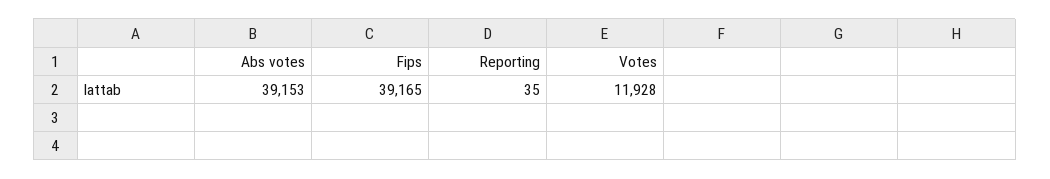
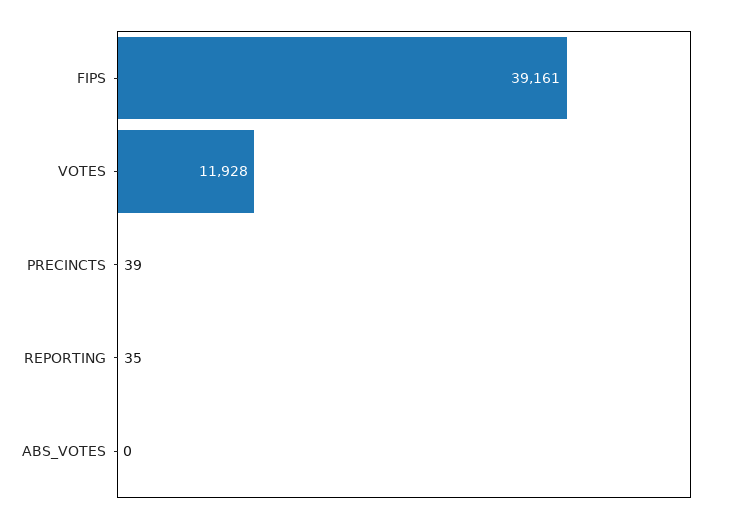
  {
-   "Abs votes": 39153,
+   "Abs votes": 0,
-   "Fips": 39165,
+   "Fips": 39161,
    "Reporting": 35,
-   "Votes": 11928
+   "Votes": 11928,
+   "PRECINCTS": 39
  }

